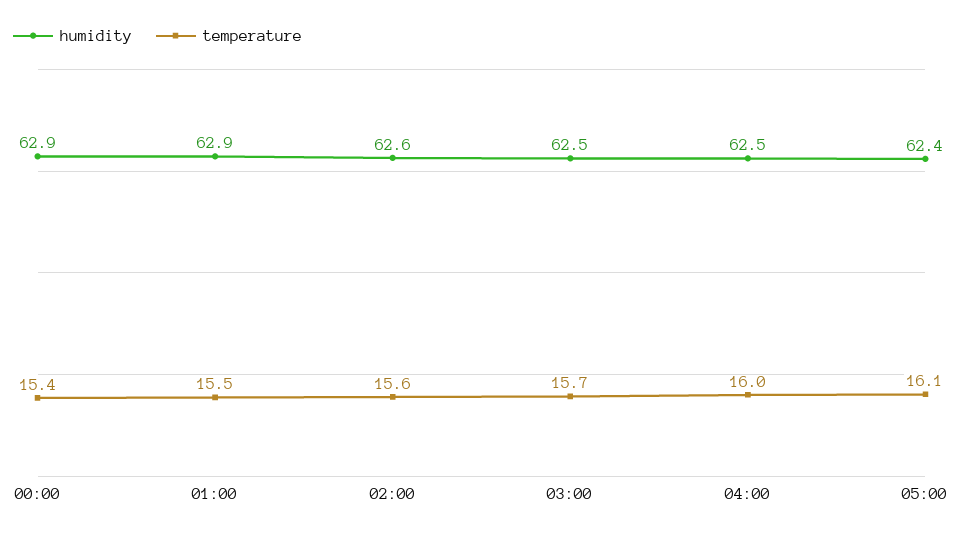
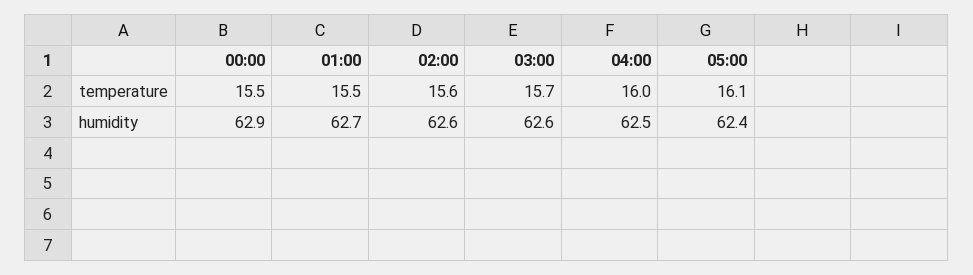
  {
    "humidity": {
      "00:00": 62.9,
-     "01:00": 62.9,
+     "01:00": 62.7,
      "02:00": 62.6,
-     "03:00": 62.5,
+     "03:00": 62.6,
      "04:00": 62.5,
      "05:00": 62.4
    },
    "temperature": {
-     "00:00": 15.4,
+     "00:00": 15.5,
      "01:00": 15.5,
      "02:00": 15.6,
      "03:00": 15.7,
      "04:00": 16,
      "05:00": 16.1
    }
  }

